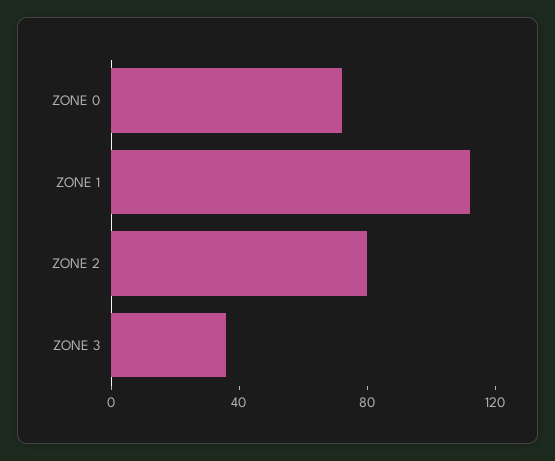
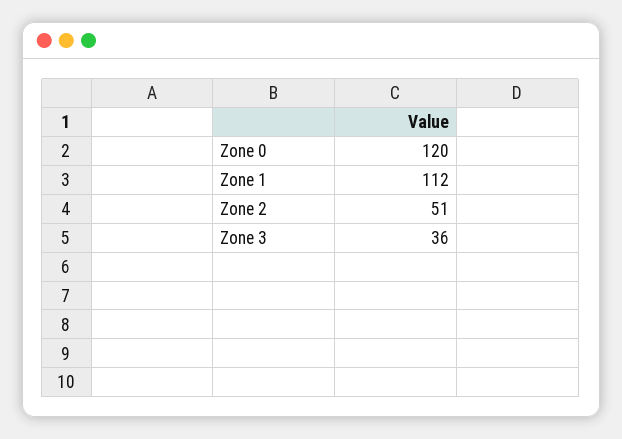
  {
-   "ZONE 0": 70,
+   "ZONE 0": 120,
    "ZONE 1": 112,
-   "ZONE 2": 80,
+   "ZONE 2": 51,
    "ZONE 3": 36
  }

